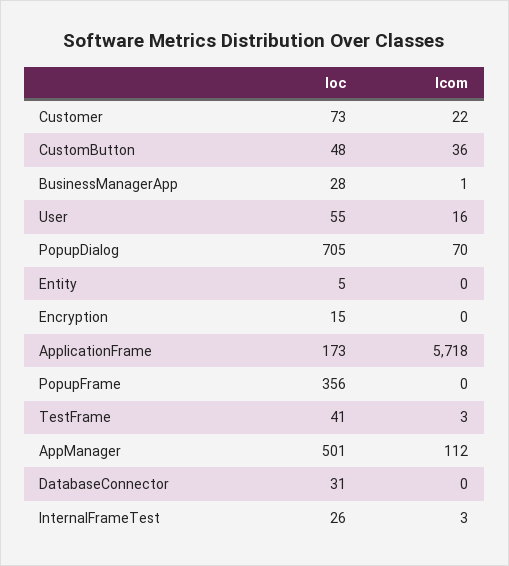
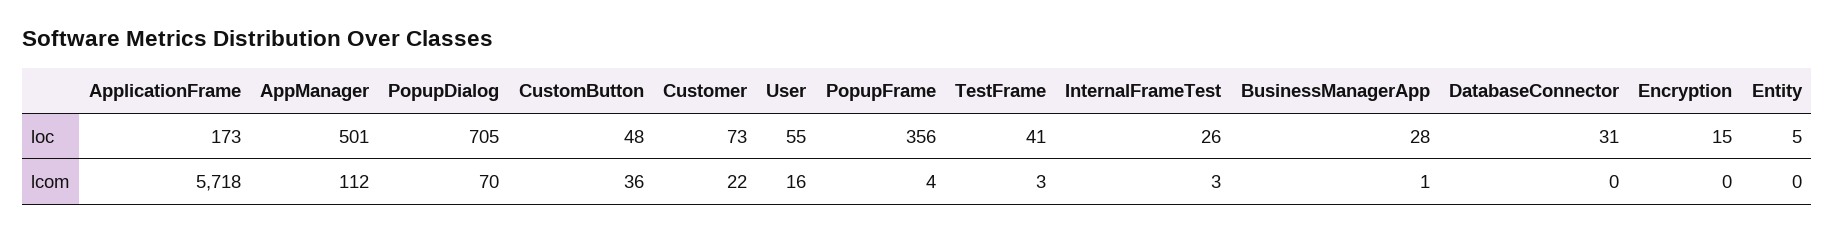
  {
    "loc": {
      "Customer": 73,
      "CustomButton": 48,
      "BusinessManagerApp": 28,
      "User": 55,
      "PopupDialog": 705,
      "Entity": 5,
      "Encryption": 15,
      "ApplicationFrame": 173,
      "PopupFrame": 356,
      "TestFrame": 41,
      "AppManager": 501,
      "DatabaseConnector": 31,
      "InternalFrameTest": 26
    },
    "lcom": {
      "Customer": 22,
      "CustomButton": 36,
      "BusinessManagerApp": 1,
      "User": 16,
      "PopupDialog": 70,
      "Entity": 0,
      "Encryption": 0,
      "ApplicationFrame": 5718,
-     "PopupFrame": 0,
+     "PopupFrame": 4,
      "TestFrame": 3,
      "AppManager": 112,
      "DatabaseConnector": 0,
      "InternalFrameTest": 3
    }
  }

